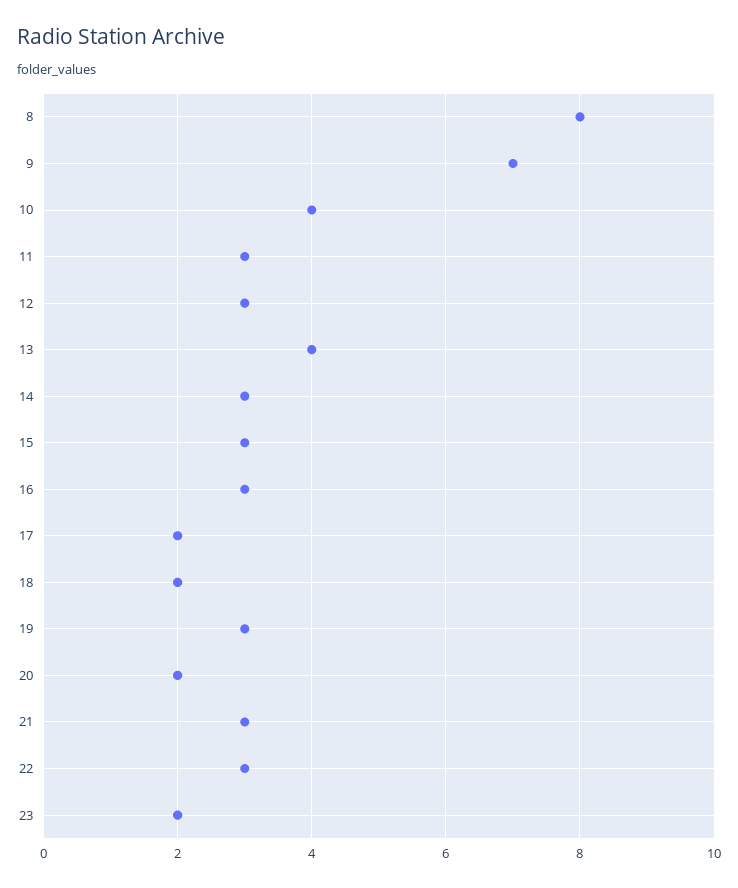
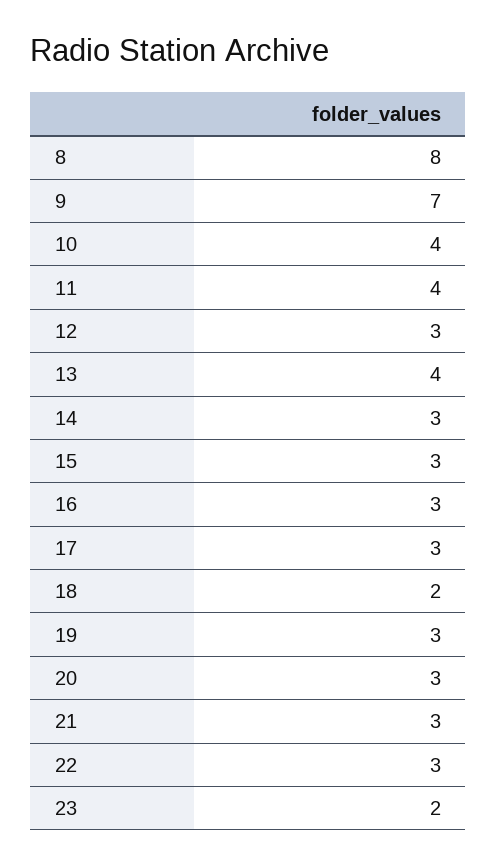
  {
    "8": 8,
    "9": 7,
    "10": 4,
-   "11": 3,
+   "11": 4,
    "12": 3,
    "13": 4,
    "14": 3,
    "15": 3,
    "16": 3,
-   "17": 2,
+   "17": 3,
    "18": 2,
    "19": 3,
-   "20": 2,
+   "20": 3,
    "21": 3,
    "22": 3,
    "23": 2
  }

